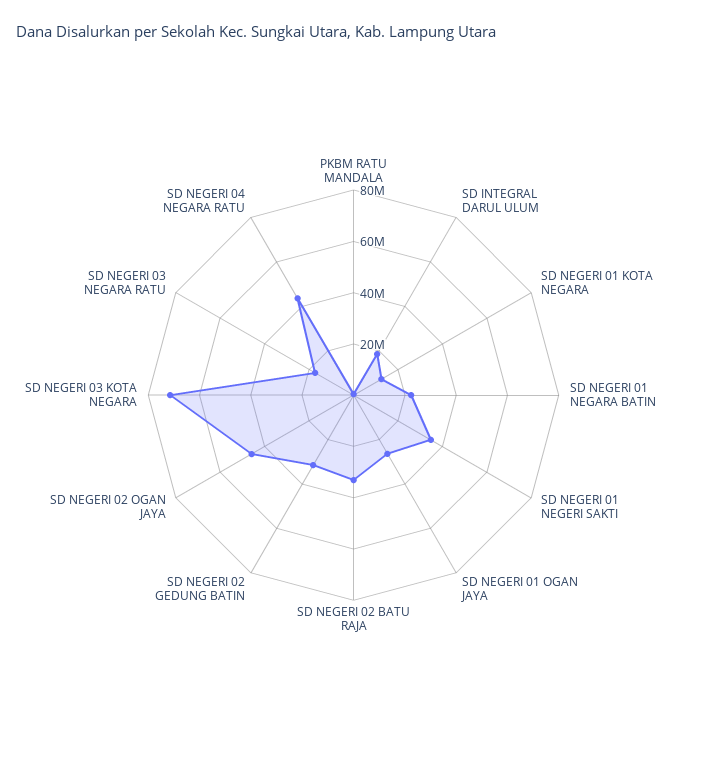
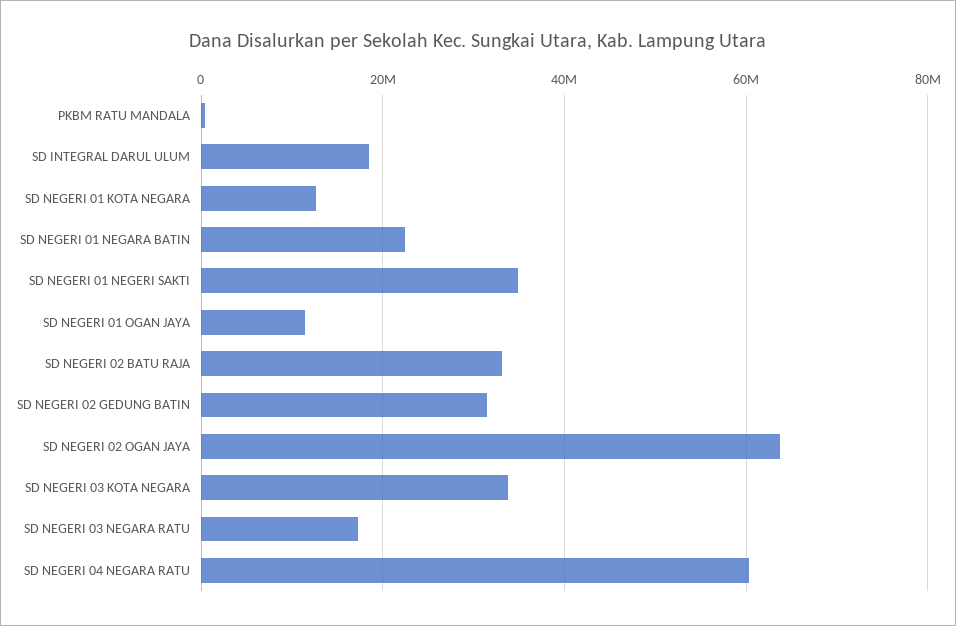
  {
    "PKBM RATU MANDALA": 0,
    "SD INTEGRAL DARUL ULUM": 18000000,
    "SD NEGERI 01 KOTA NEGARA": 12000000,
    "SD NEGERI 01 NEGARA BATIN": 22000000,
    "SD NEGERI 01 NEGERI SAKTI": 34000000,
-   "SD NEGERI 01 OGAN JAYA": 25000000,
+   "SD NEGERI 01 OGAN JAYA": 12000000,
    "SD NEGERI 02 BATU RAJA": 34000000,
    "SD NEGERI 02 GEDUNG BATIN": 32000000,
-   "SD NEGERI 02 OGAN JAYA": 45000000,
+   "SD NEGERI 02 OGAN JAYA": 64000000,
-   "SD NEGERI 03 KOTA NEGARA": 70000000,
+   "SD NEGERI 03 KOTA NEGARA": 34000000,
    "SD NEGERI 03 NEGARA RATU": 18000000,
-   "SD NEGERI 04 NEGARA RATU": 45000000
+   "SD NEGERI 04 NEGARA RATU": 60000000
  }

